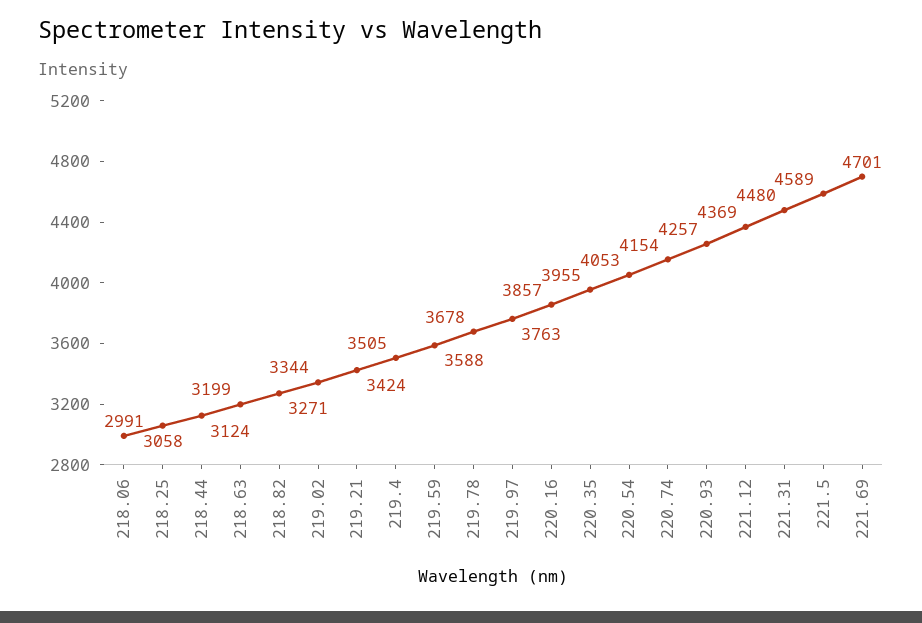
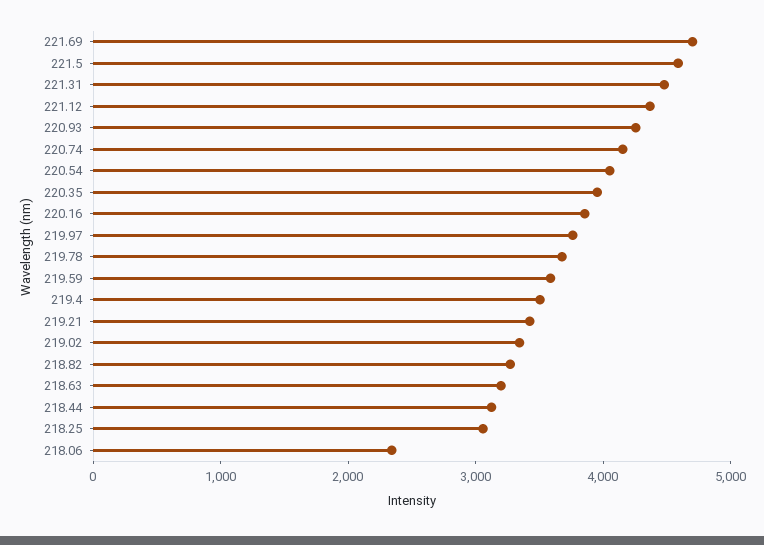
  {
-   "218.06": 2991,
+   "218.06": 2400,
    "218.25": 3058,
    "218.44": 3124,
    "218.63": 3199,
    "218.82": 3271,
    "219.02": 3344,
    "219.21": 3424,
    "219.4": 3505,
    "219.59": 3588,
    "219.78": 3678,
    "219.97": 3763,
    "220.16": 3857,
    "220.35": 3955,
    "220.54": 4053,
    "220.74": 4154,
    "220.93": 4257,
    "221.12": 4369,
    "221.31": 4480,
    "221.5": 4589,
    "221.69": 4701
  }

